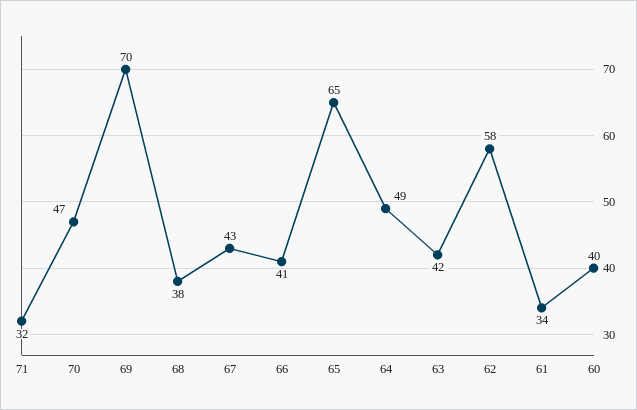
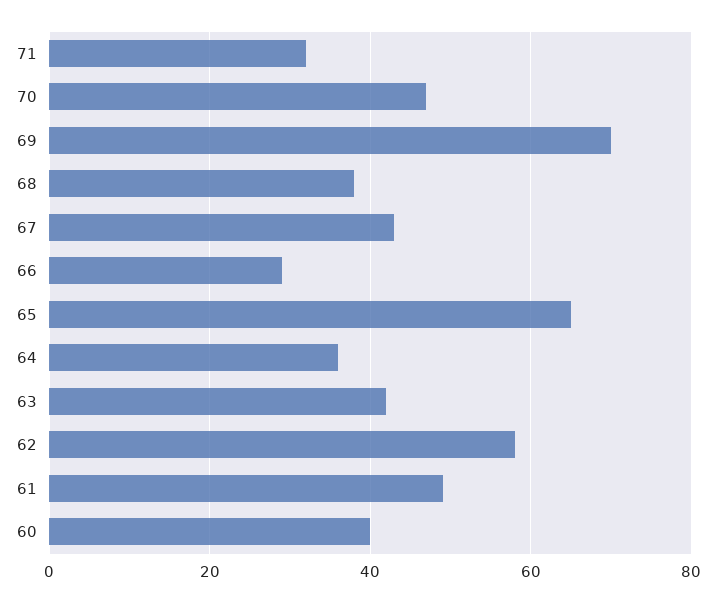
  {
    "71": 32,
    "70": 47,
    "69": 70,
    "68": 38,
    "67": 43,
-   "66": 41,
+   "66": 30,
    "65": 65,
-   "64": 49,
+   "64": 35,
    "63": 42,
    "62": 58,
-   "61": 34,
+   "61": 50,
    "60": 40
  }

